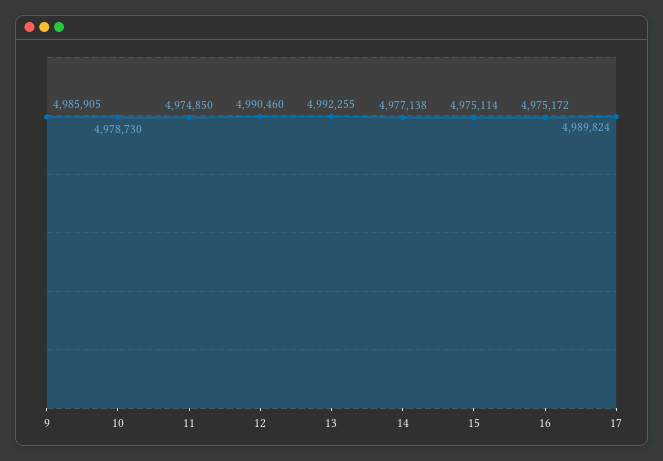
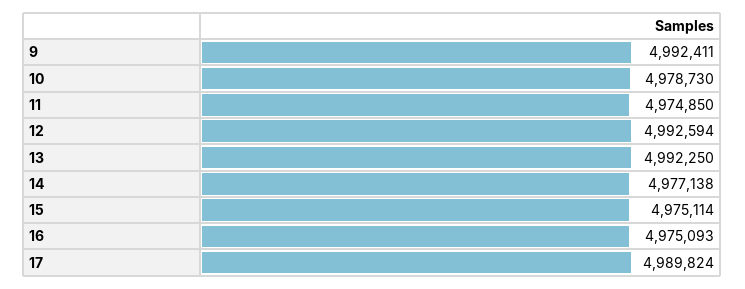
  {
-   "9": 4985905,
+   "9": 4992411,
    "10": 4978730,
    "11": 4974850,
-   "12": 4990460,
+   "12": 4992594,
-   "13": 4992255,
+   "13": 4992250,
    "14": 4977138,
    "15": 4975114,
-   "16": 4975172,
+   "16": 4975093,
    "17": 4989824
  }

